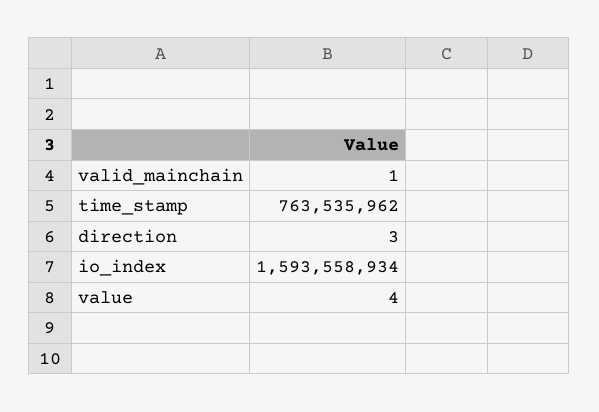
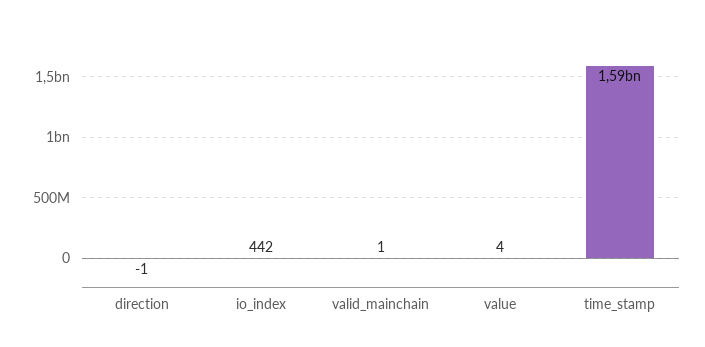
  {
    "valid_mainchain": 1,
-   "time_stamp": 763535962,
+   "time_stamp": 1590000000,
-   "direction": 3,
+   "direction": -1,
-   "io_index": 1593558934,
+   "io_index": 442,
    "value": 4
  }

